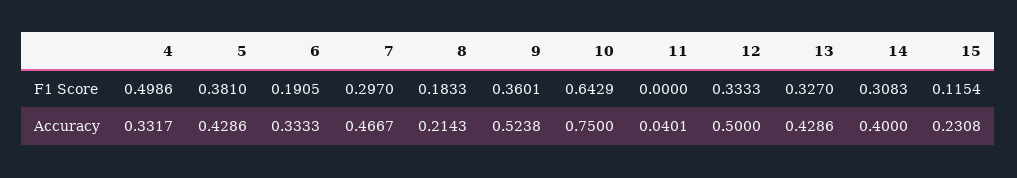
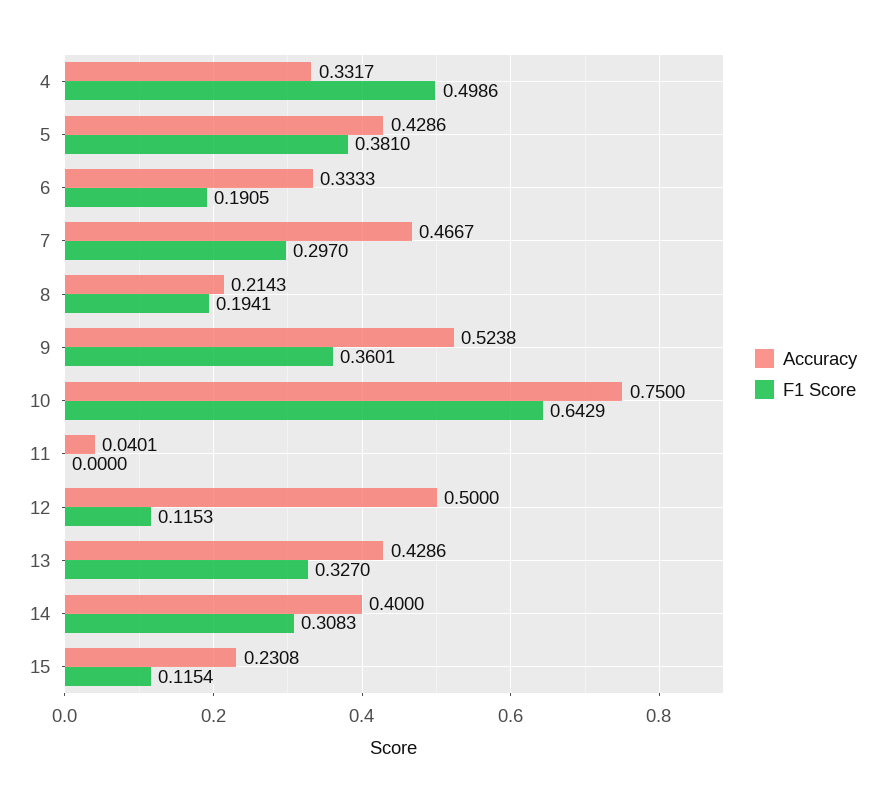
  {
    "F1 Score": {
      "4": 0.4986,
      "5": 0.381,
      "6": 0.1905,
      "7": 0.297,
-     "8": 0.1833,
+     "8": 0.1941,
      "9": 0.3601,
      "10": 0.6429,
      "11": 0,
-     "12": 0.3333,
+     "12": 0.1153,
      "13": 0.327,
      "14": 0.3083,
      "15": 0.1154
    },
    "Accuracy": {
      "4": 0.3317,
      "5": 0.4286,
      "6": 0.3333,
      "7": 0.4667,
      "8": 0.2143,
      "9": 0.5238,
      "10": 0.75,
      "11": 0.0401,
      "12": 0.5,
      "13": 0.4286,
      "14": 0.4,
      "15": 0.2308
    }
  }

